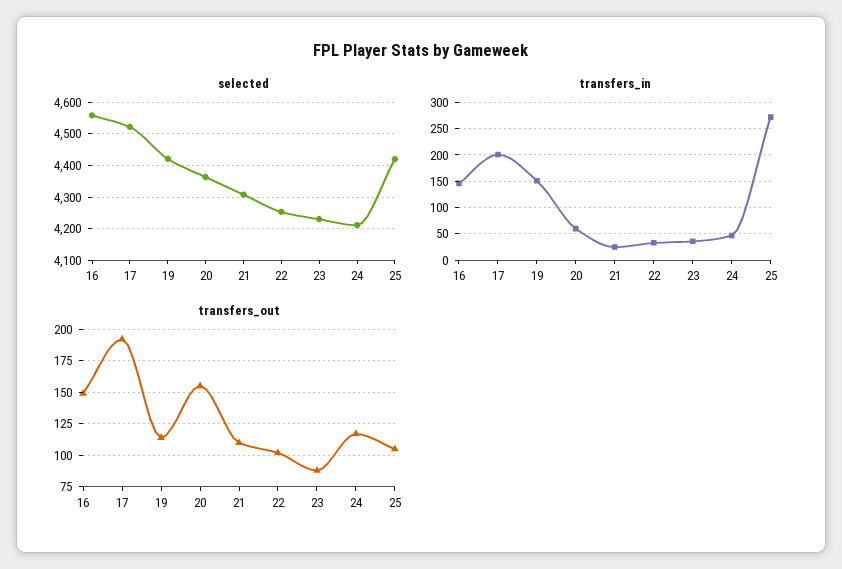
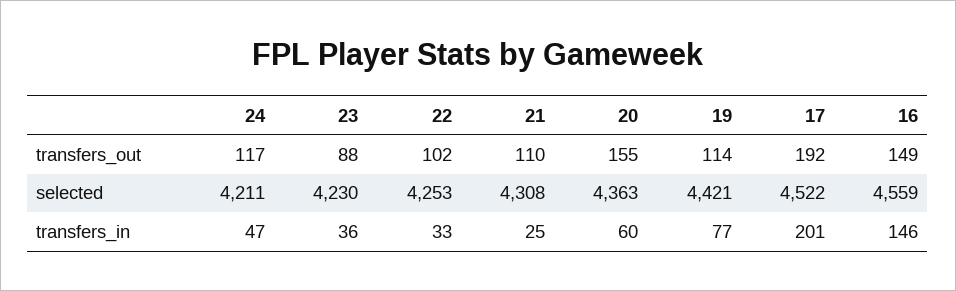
  {
    "selected": {
      "16": 4559,
      "17": 4522,
      "19": 4421,
      "20": 4363,
      "21": 4308,
      "22": 4253,
      "23": 4230,
-     "24": 4211,
+     "24": 4211
-     "25": 4420
    },
    "transfers_in": {
      "16": 146,
      "17": 201,
-     "19": 150,
+     "19": 77,
      "20": 60,
      "21": 25,
      "22": 33,
      "23": 36,
-     "24": 47,
+     "24": 47
-     "25": 275
    },
    "transfers_out": {
      "16": 149,
      "17": 192,
      "19": 114,
      "20": 155,
      "21": 110,
      "22": 102,
      "23": 88,
-     "24": 117,
+     "24": 117
-     "25": 105
    }
  }

